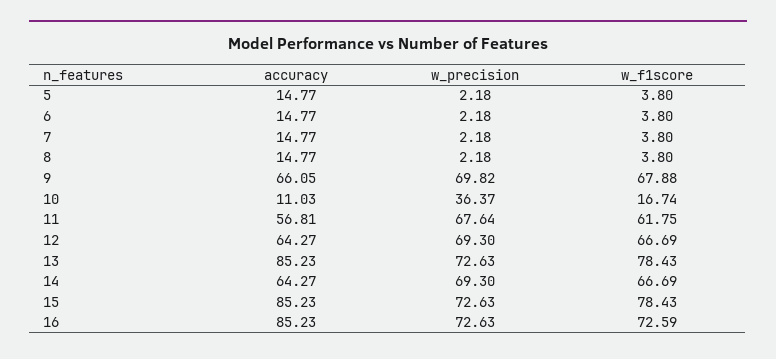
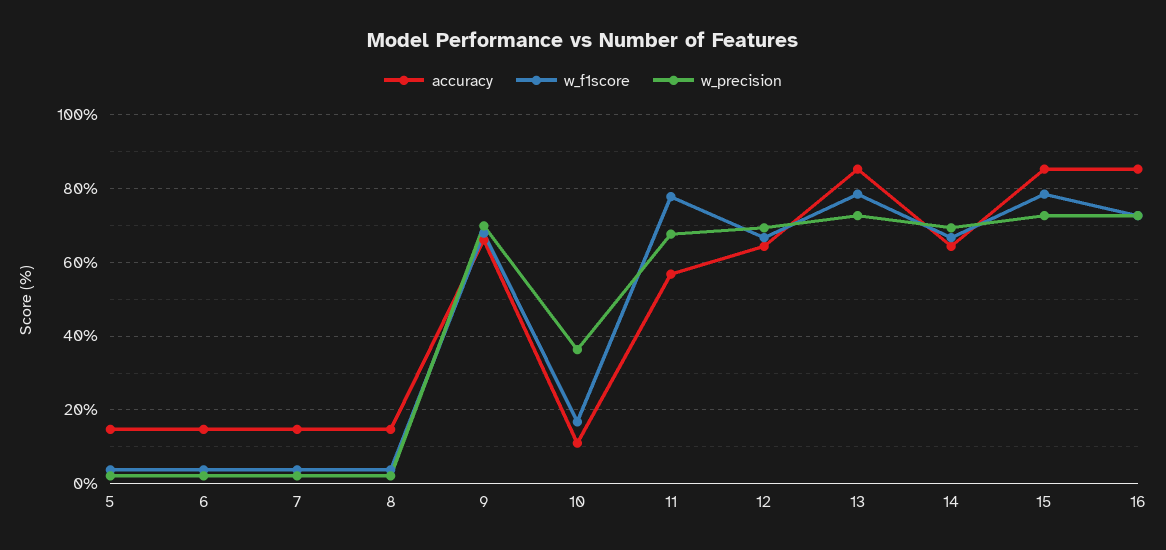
  {
    "accuracy": {
      "5": 14.77,
      "6": 14.77,
      "7": 14.77,
      "8": 14.77,
      "9": 66.05,
      "10": 11.03,
      "11": 56.81,
      "12": 64.27,
      "13": 85.23,
      "14": 64.27,
      "15": 85.23,
      "16": 85.23
    },
    "w_precision": {
      "5": 2.18,
      "6": 2.18,
      "7": 2.18,
      "8": 2.18,
      "9": 69.82,
      "10": 36.37,
      "11": 67.64,
      "12": 69.3,
      "13": 72.63,
      "14": 69.3,
      "15": 72.63,
      "16": 72.63
    },
    "w_f1score": {
      "5": 3.8,
      "6": 3.8,
      "7": 3.8,
      "8": 3.8,
      "9": 67.88,
      "10": 16.74,
-     "11": 61.75,
+     "11": 78,
      "12": 66.69,
      "13": 78.43,
      "14": 66.69,
      "15": 78.43,
      "16": 72.59
    }
  }

